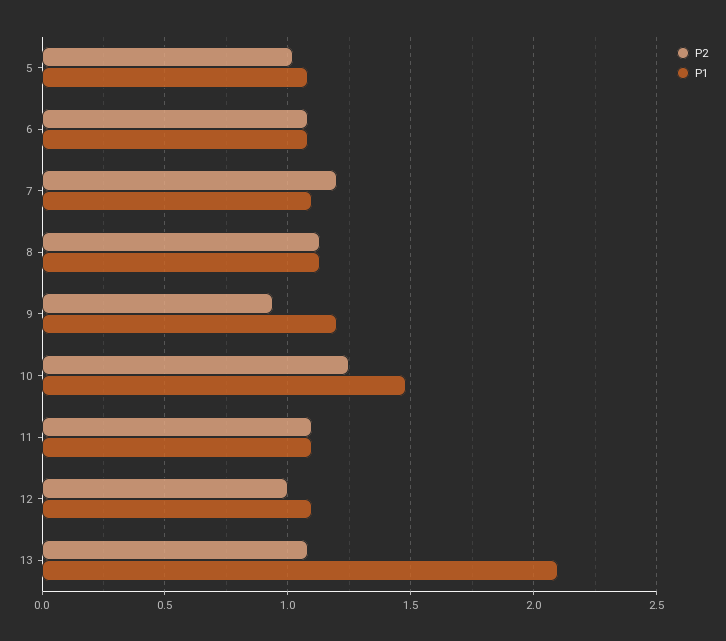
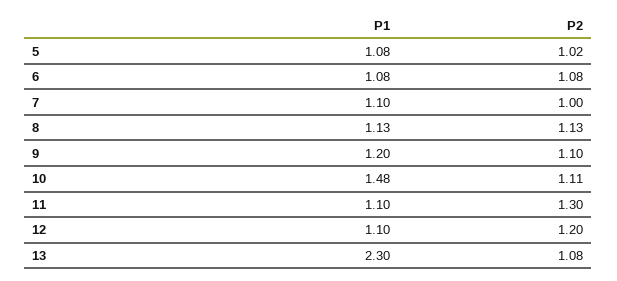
  {
    "P2": {
      "5": 1.02,
      "6": 1.08,
-     "7": 1.2,
+     "7": 1,
      "8": 1.13,
-     "9": 0.95,
+     "9": 1.1,
-     "10": 1.25,
+     "10": 1.11,
-     "11": 1.1,
+     "11": 1.3,
-     "12": 1,
+     "12": 1.2,
      "13": 1.08
    },
    "P1": {
      "5": 1.08,
      "6": 1.08,
      "7": 1.1,
      "8": 1.13,
      "9": 1.2,
      "10": 1.48,
      "11": 1.1,
      "12": 1.1,
-     "13": 2.1
+     "13": 2.3
    }
  }

